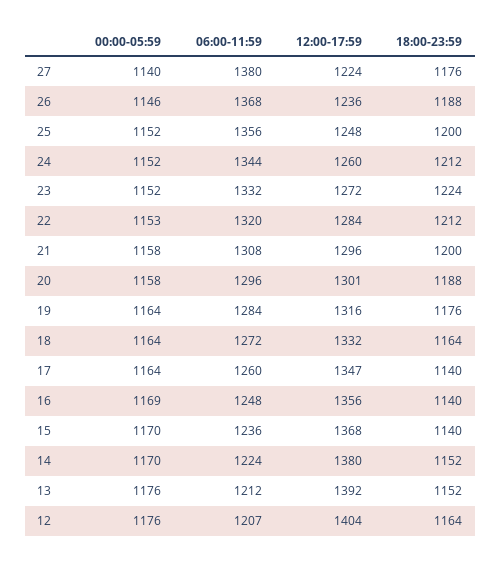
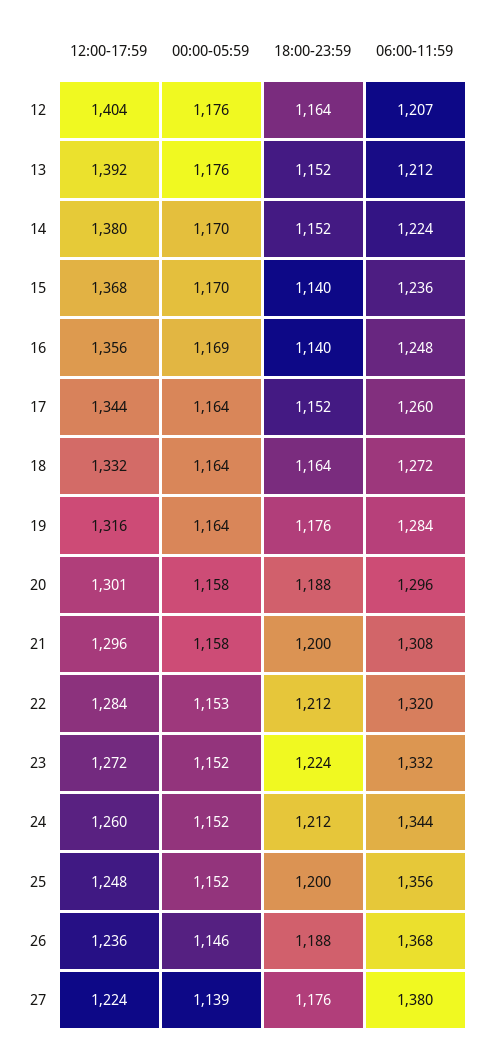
  {
    "00:00-05:59": {
-     "27": 1140,
+     "27": 1139,
      "26": 1146,
      "25": 1152,
      "24": 1152,
      "23": 1152,
      "22": 1153,
      "21": 1158,
      "20": 1158,
      "19": 1164,
      "18": 1164,
      "17": 1164,
      "16": 1169,
      "15": 1170,
      "14": 1170,
      "13": 1176,
      "12": 1176
    },
    "06:00-11:59": {
      "27": 1380,
      "26": 1368,
      "25": 1356,
      "24": 1344,
      "23": 1332,
      "22": 1320,
      "21": 1308,
      "20": 1296,
      "19": 1284,
      "18": 1272,
      "17": 1260,
      "16": 1248,
      "15": 1236,
      "14": 1224,
      "13": 1212,
      "12": 1207
    },
    "12:00-17:59": {
      "27": 1224,
      "26": 1236,
      "25": 1248,
      "24": 1260,
      "23": 1272,
      "22": 1284,
      "21": 1296,
      "20": 1301,
      "19": 1316,
      "18": 1332,
-     "17": 1347,
+     "17": 1344,
      "16": 1356,
      "15": 1368,
      "14": 1380,
      "13": 1392,
      "12": 1404
    },
    "18:00-23:59": {
      "27": 1176,
      "26": 1188,
      "25": 1200,
      "24": 1212,
      "23": 1224,
      "22": 1212,
      "21": 1200,
      "20": 1188,
      "19": 1176,
      "18": 1164,
-     "17": 1140,
+     "17": 1152,
      "16": 1140,
      "15": 1140,
      "14": 1152,
      "13": 1152,
      "12": 1164
    }
  }

